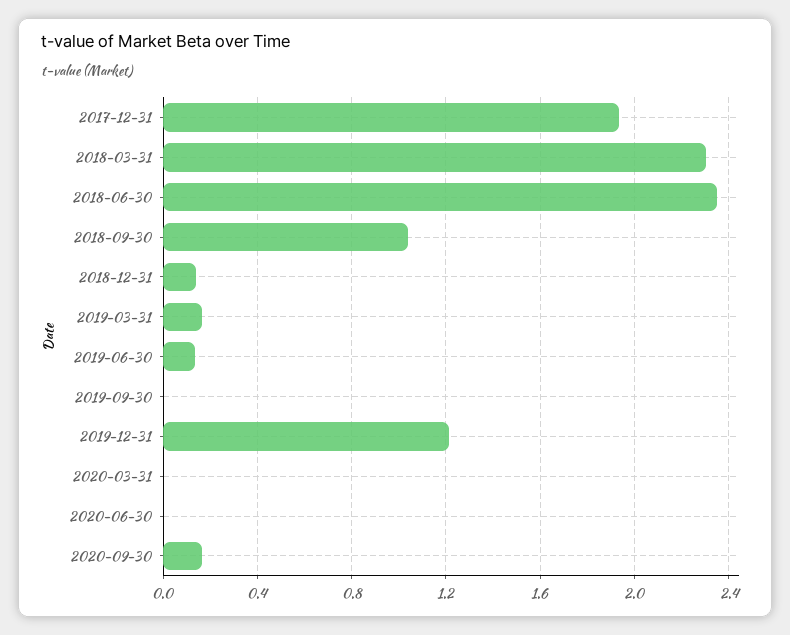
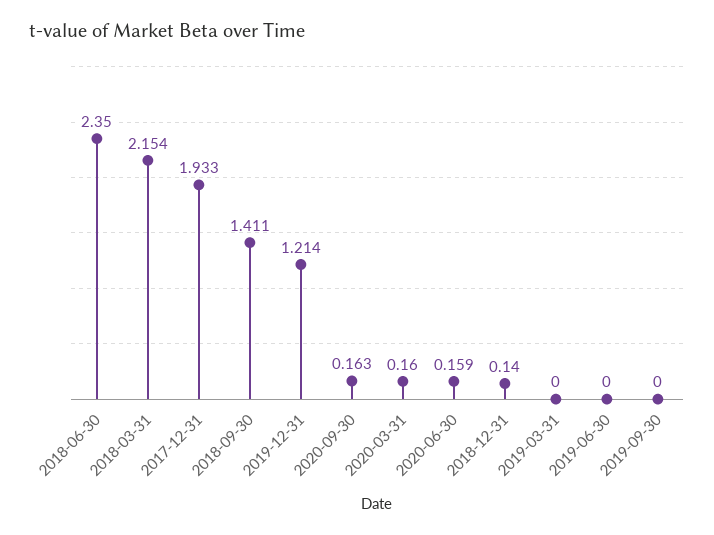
  {
    "2017-12-31": 1.933,
-   "2018-03-31": 2.3,
+   "2018-03-31": 2.154,
    "2018-06-30": 2.35,
-   "2018-09-30": 1.05,
+   "2018-09-30": 1.411,
    "2018-12-31": 0.14,
-   "2019-03-31": 0.15,
+   "2019-03-31": 0,
-   "2019-06-30": 0.15,
+   "2019-06-30": 0,
    "2019-09-30": 0,
    "2019-12-31": 1.214,
-   "2020-03-31": 0,
+   "2020-03-31": 0.16,
-   "2020-06-30": 0,
+   "2020-06-30": 0.159,
    "2020-09-30": 0.163
  }

